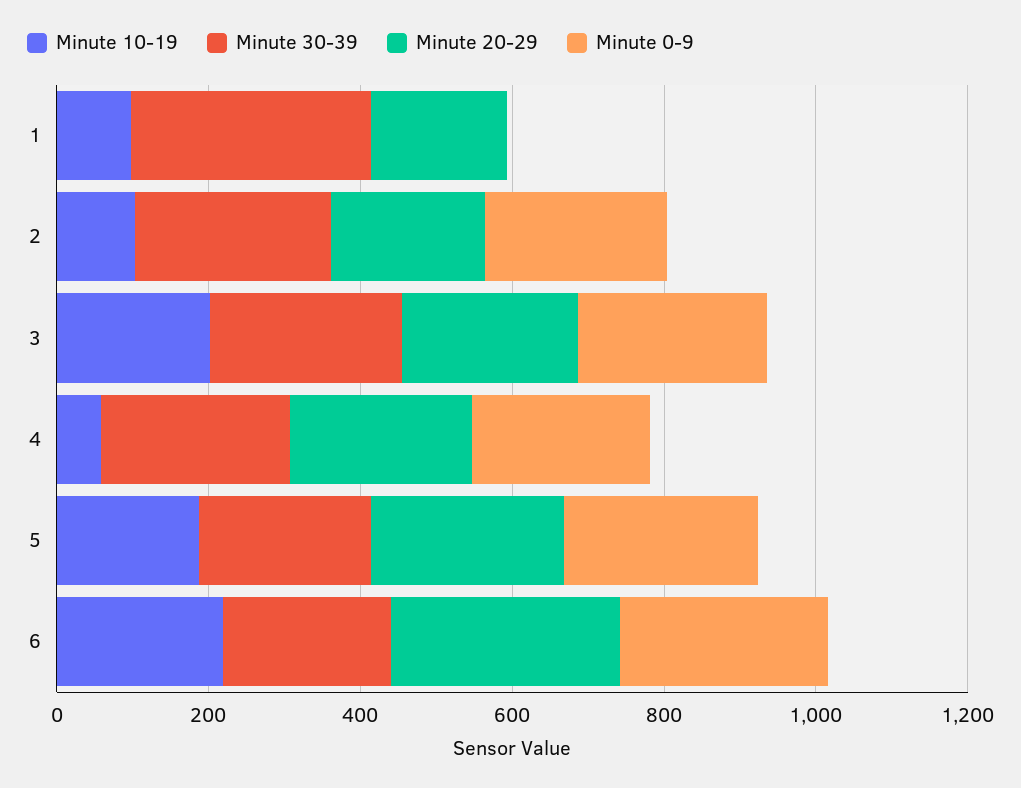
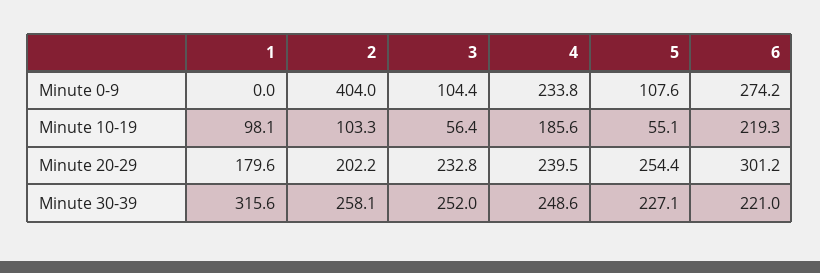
  {
    "Minute 10-19": {
      "1": 98.1,
      "2": 103.3,
-     "3": 200,
+     "3": 56.4,
-     "4": 50,
+     "4": 185.6,
-     "5": 200,
+     "5": 55.1,
      "6": 219.3
    },
    "Minute 30-39": {
      "1": 315.6,
      "2": 258.1,
      "3": 252,
      "4": 248.6,
      "5": 227.1,
      "6": 221
    },
    "Minute 20-29": {
      "1": 179.6,
      "2": 202.2,
      "3": 232.8,
      "4": 239.5,
      "5": 254.4,
      "6": 301.2
    },
    "Minute 0-9": {
      "1": 0,
-     "2": 250,
+     "2": 404,
-     "3": 250,
+     "3": 104.4,
      "4": 233.8,
-     "5": 250,
+     "5": 107.6,
      "6": 274.2
    }
  }

